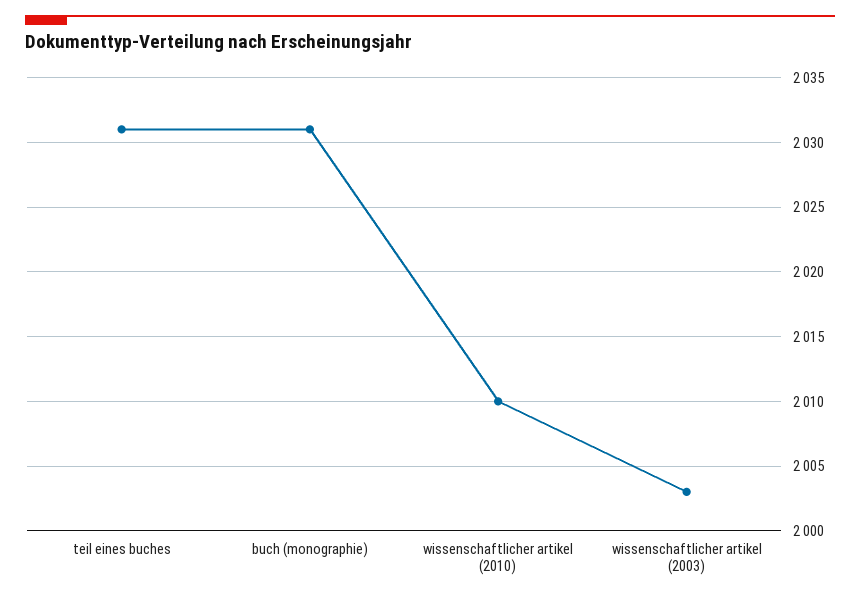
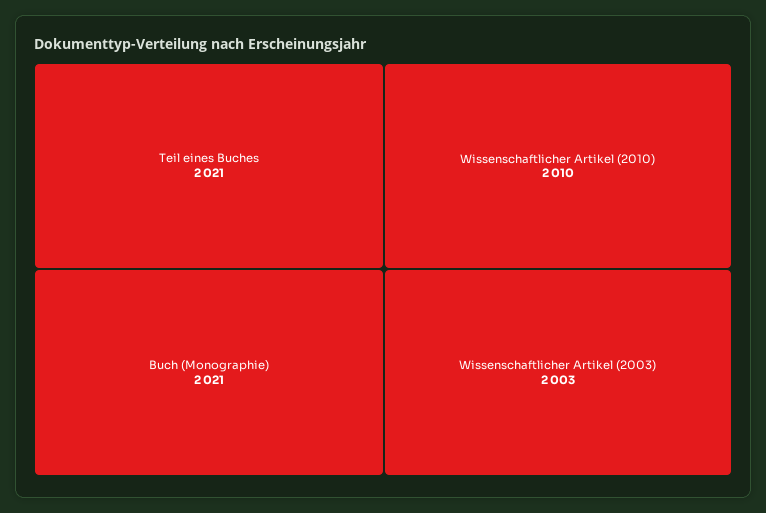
  {
-   "teil eines buches": 2031,
+   "teil eines buches": 2021,
-   "buch (monographie)": 2031,
+   "buch (monographie)": 2021,
    "wissenschaftlicher artikel (2010)": 2010,
    "wissenschaftlicher artikel (2003)": 2003
  }

